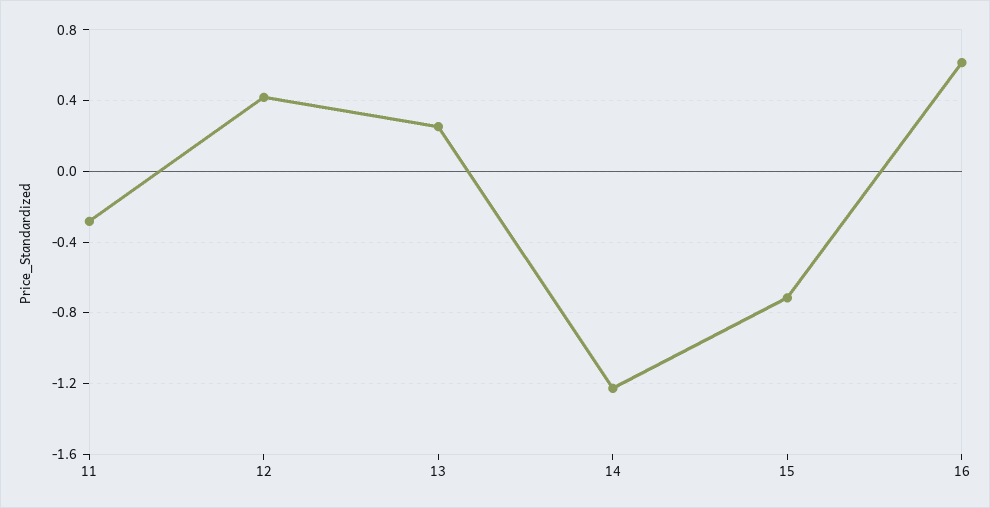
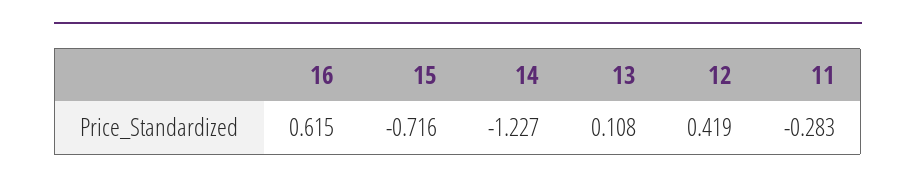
  {
    "11": -0.283,
    "12": 0.419,
-   "13": 0.25,
+   "13": 0.108,
    "14": -1.227,
    "15": -0.716,
    "16": 0.615
  }

